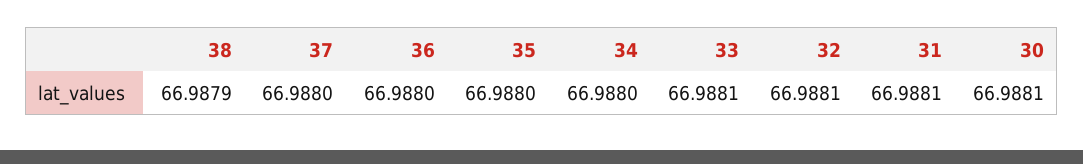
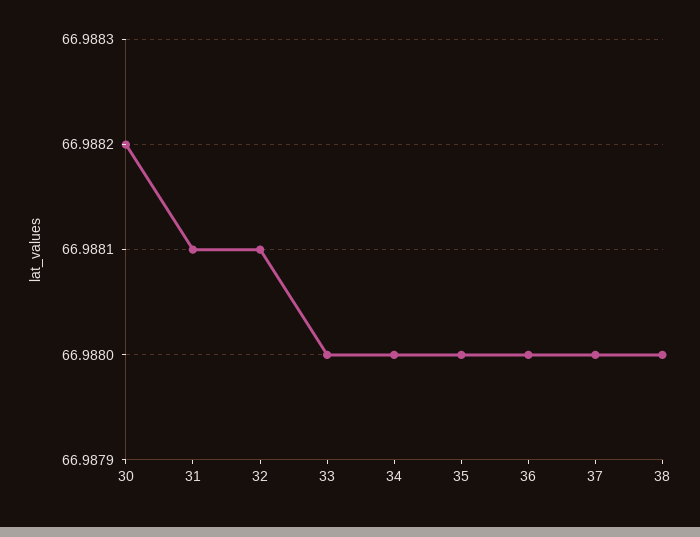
  {
-   "38": 66.9879,
+   "38": 66.988,
    "37": 66.988,
    "36": 66.988,
    "35": 66.988,
    "34": 66.988,
-   "33": 66.9881,
+   "33": 66.988,
    "32": 66.9881,
    "31": 66.9881,
-   "30": 66.9881
+   "30": 66.9882
  }

